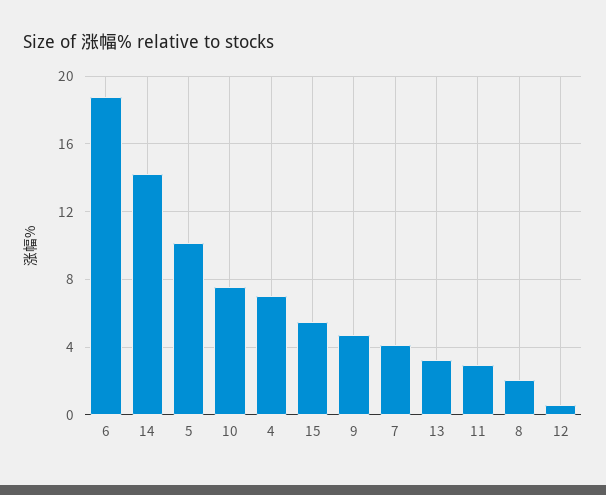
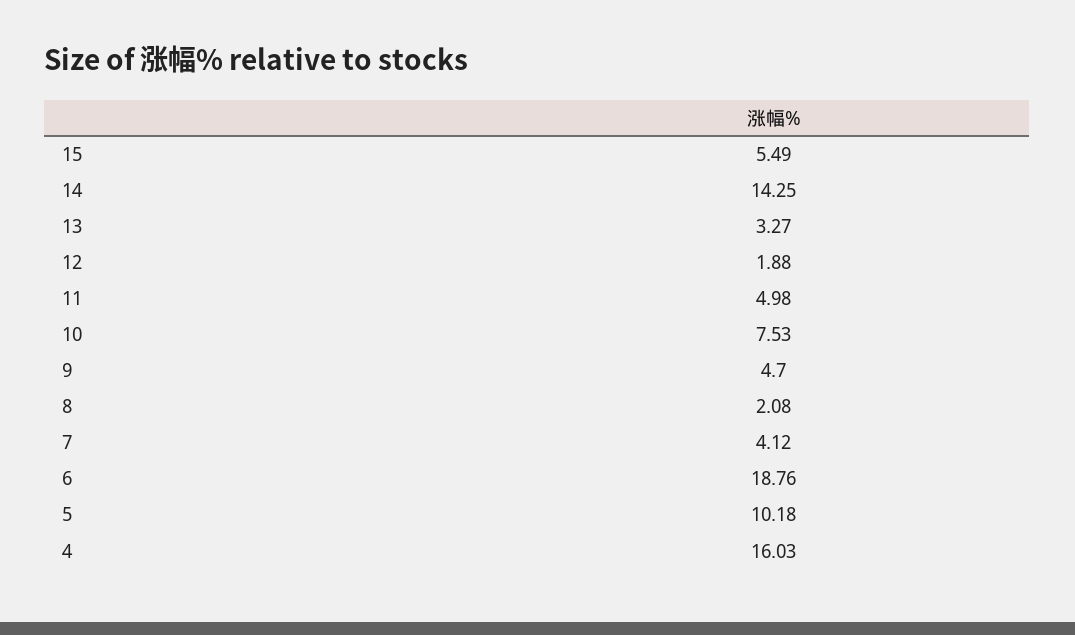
  {
    "6": 18.76,
    "14": 14.25,
    "5": 10.18,
    "10": 7.53,
-   "4": 7,
+   "4": 16.03,
    "15": 5.49,
    "9": 4.7,
    "7": 4.12,
    "13": 3.27,
-   "11": 3,
+   "11": 4.98,
    "8": 2.08,
-   "12": 0.5
+   "12": 1.88
  }

